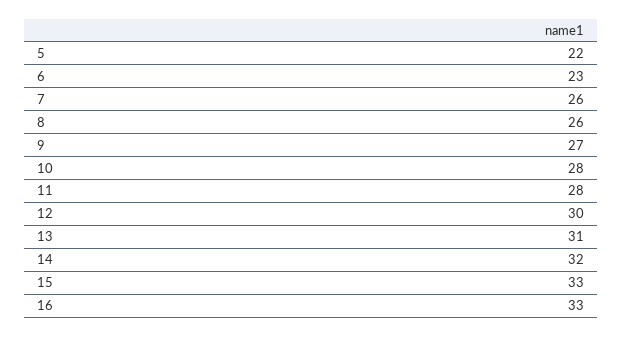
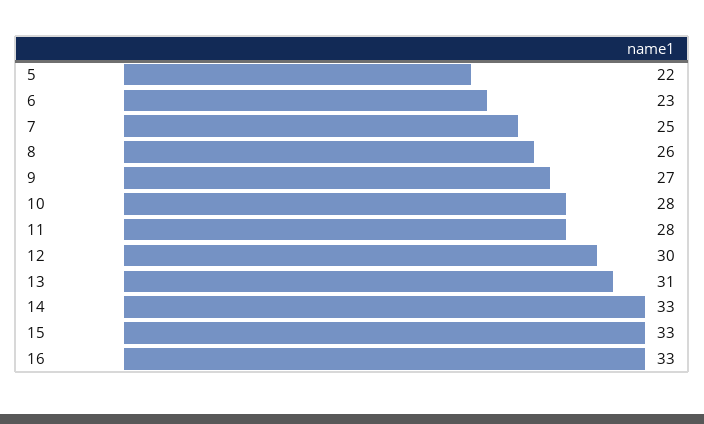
  {
    "5": 22,
    "6": 23,
-   "7": 26,
+   "7": 25,
    "8": 26,
    "9": 27,
    "10": 28,
    "11": 28,
    "12": 30,
    "13": 31,
-   "14": 32,
+   "14": 33,
    "15": 33,
    "16": 33
  }

